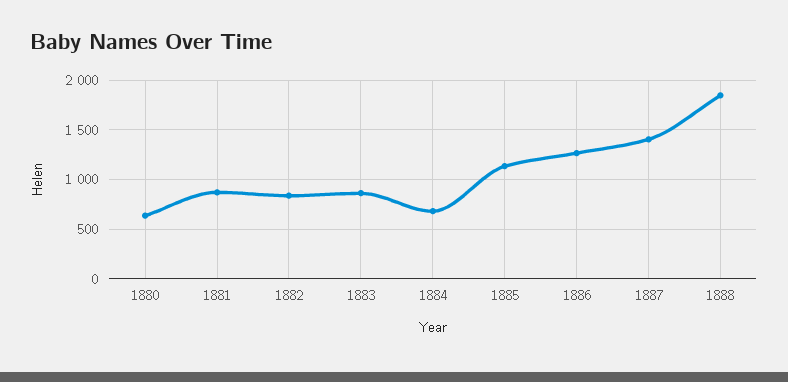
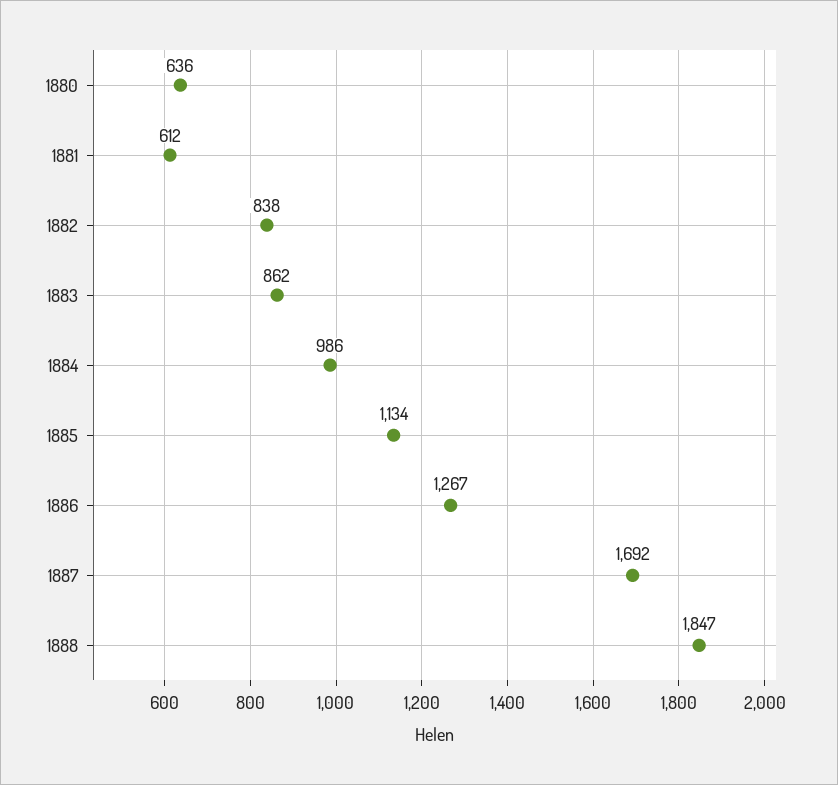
  {
    "1880": 636,
-   "1881": 900,
+   "1881": 612,
    "1882": 838,
    "1883": 862,
-   "1884": 700,
+   "1884": 986,
    "1885": 1134,
    "1886": 1267,
-   "1887": 1400,
+   "1887": 1692,
    "1888": 1847
  }

